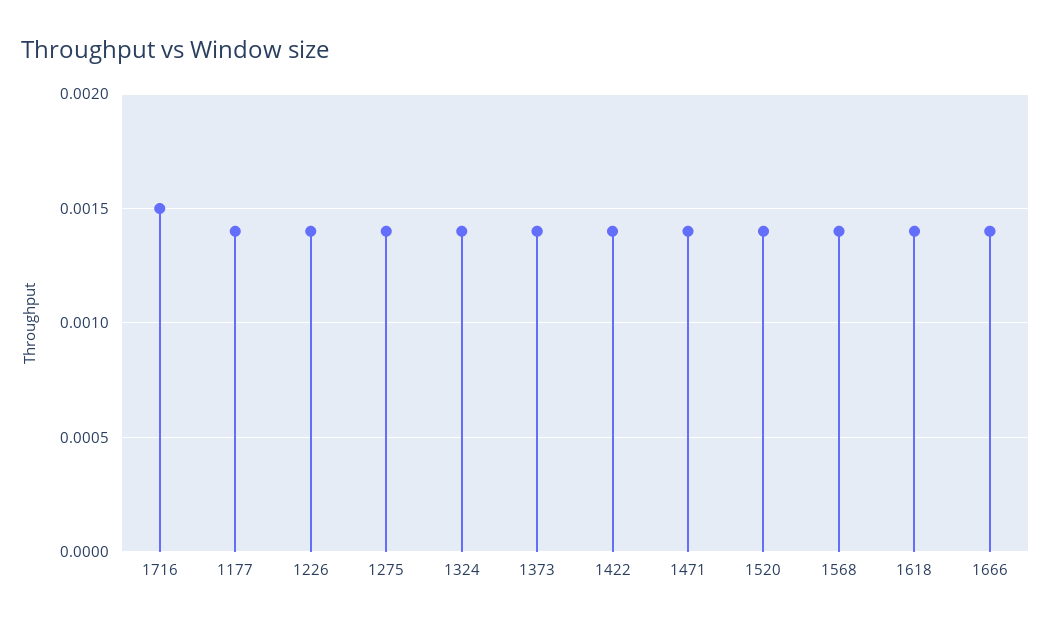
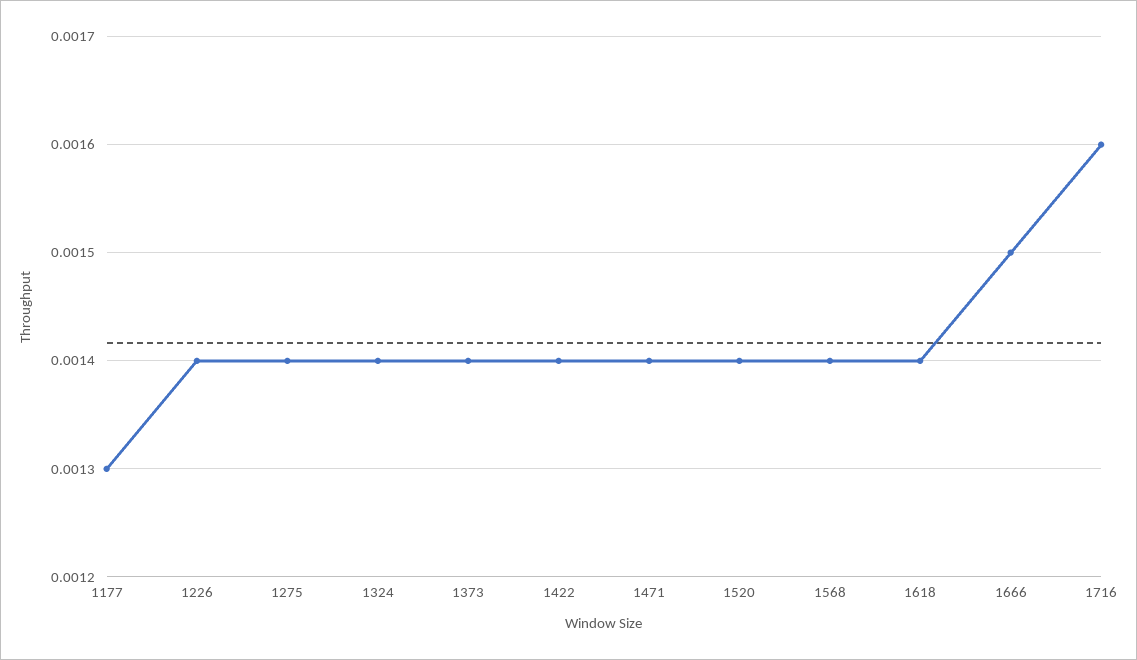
  {
-   "1716": 0.0015,
+   "1716": 0.0016,
-   "1177": 0.0014,
+   "1177": 0.0013,
    "1226": 0.0014,
    "1275": 0.0014,
    "1324": 0.0014,
    "1373": 0.0014,
    "1422": 0.0014,
    "1471": 0.0014,
    "1520": 0.0014,
    "1568": 0.0014,
    "1618": 0.0014,
-   "1666": 0.0014
+   "1666": 0.0015
  }

